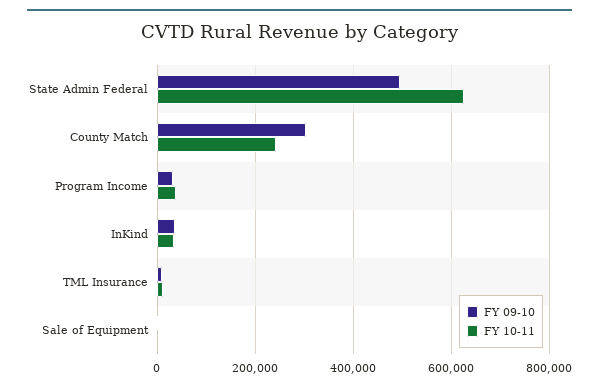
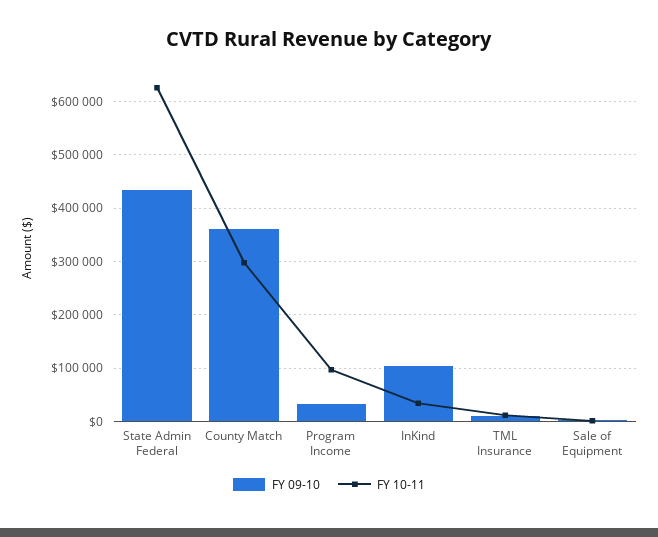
  {
    "FY 09-10": {
-     "State Admin Federal": 500000,
+     "State Admin Federal": 440000,
-     "County Match": 300000,
+     "County Match": 360000,
      "Program Income": 40000,
-     "InKind": 40000,
+     "InKind": 100000,
      "TML Insurance": 20000,
      "Sale of Equipment": 0
    },
    "FY 10-11": {
      "State Admin Federal": 620000,
-     "County Match": 240000,
+     "County Match": 300000,
-     "Program Income": 40000,
+     "Program Income": 100000,
      "InKind": 40000,
      "TML Insurance": 20000,
      "Sale of Equipment": 0
    }
  }

